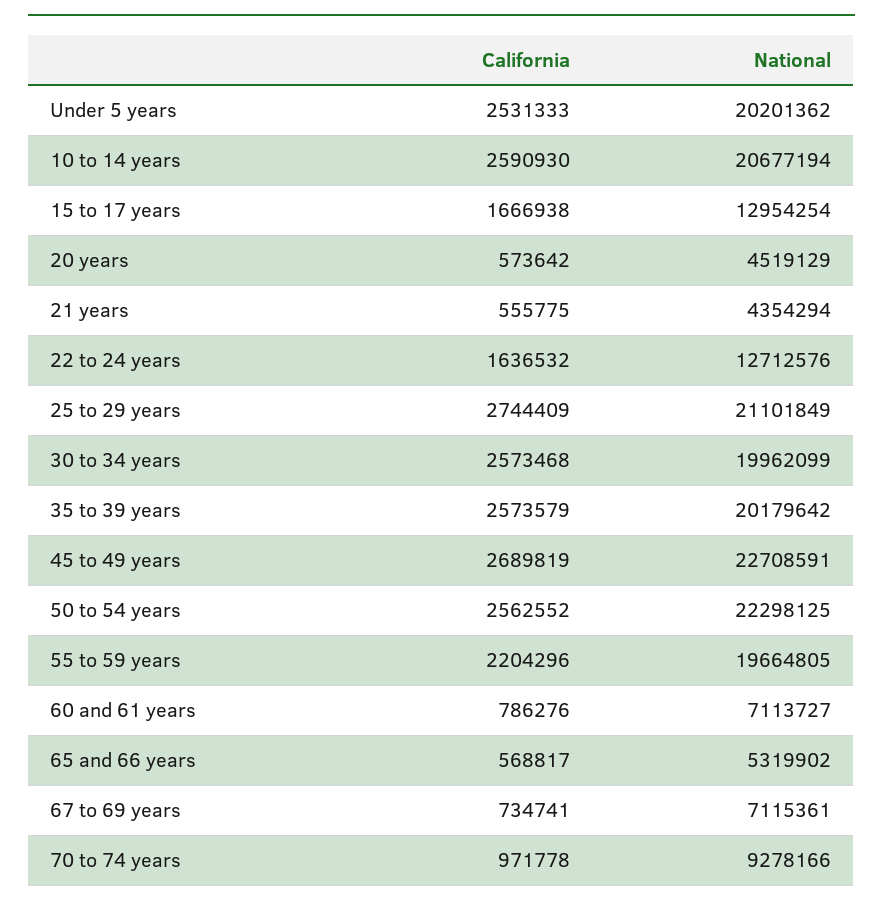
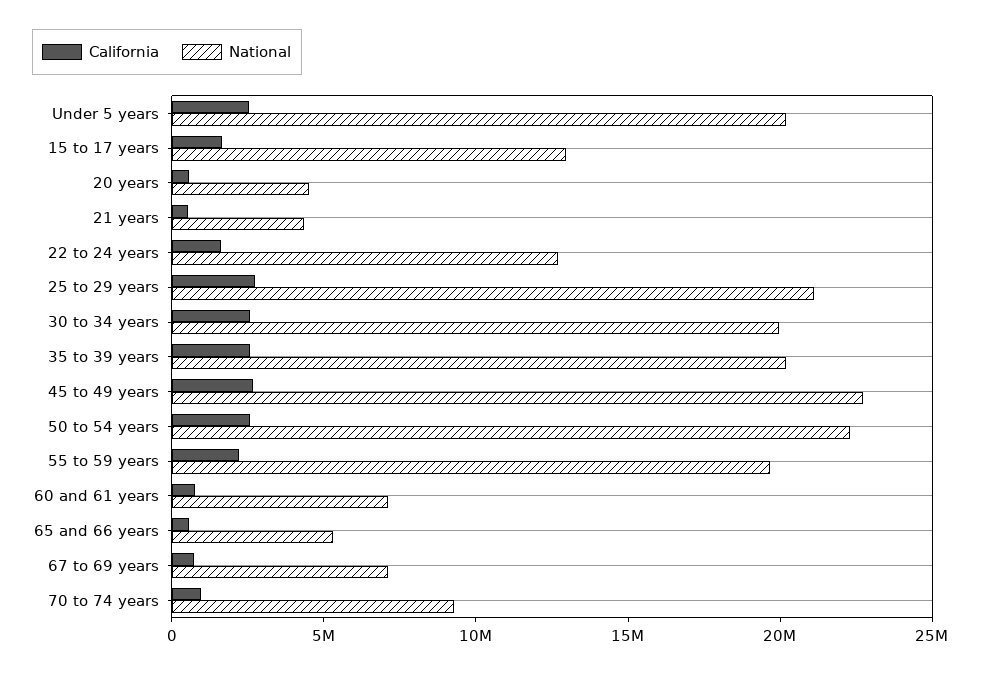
  {
    "California": {
      "Under 5 years": 2531333,
-     "10 to 14 years": 2590930,
      "15 to 17 years": 1666938,
      "20 years": 573642,
      "21 years": 555775,
      "22 to 24 years": 1636532,
      "25 to 29 years": 2744409,
      "30 to 34 years": 2573468,
      "35 to 39 years": 2573579,
      "45 to 49 years": 2689819,
      "50 to 54 years": 2562552,
      "55 to 59 years": 2204296,
      "60 and 61 years": 786276,
      "65 and 66 years": 568817,
      "67 to 69 years": 734741,
      "70 to 74 years": 971778
    },
    "National": {
      "Under 5 years": 20201362,
-     "10 to 14 years": 20677194,
      "15 to 17 years": 12954254,
      "20 years": 4519129,
      "21 years": 4354294,
      "22 to 24 years": 12712576,
      "25 to 29 years": 21101849,
      "30 to 34 years": 19962099,
      "35 to 39 years": 20179642,
      "45 to 49 years": 22708591,
      "50 to 54 years": 22298125,
      "55 to 59 years": 19664805,
      "60 and 61 years": 7113727,
      "65 and 66 years": 5319902,
      "67 to 69 years": 7115361,
      "70 to 74 years": 9278166
    }
  }

